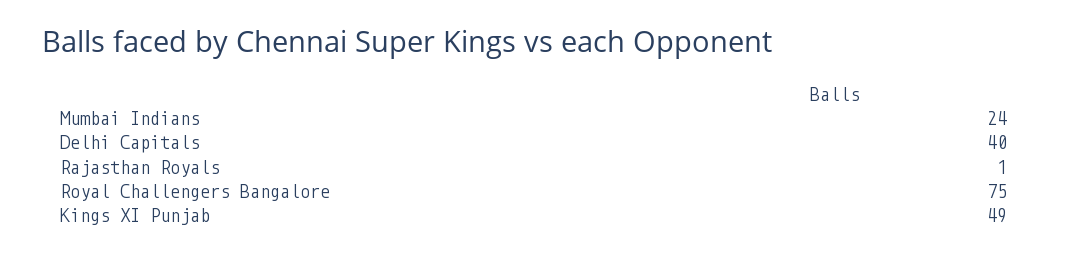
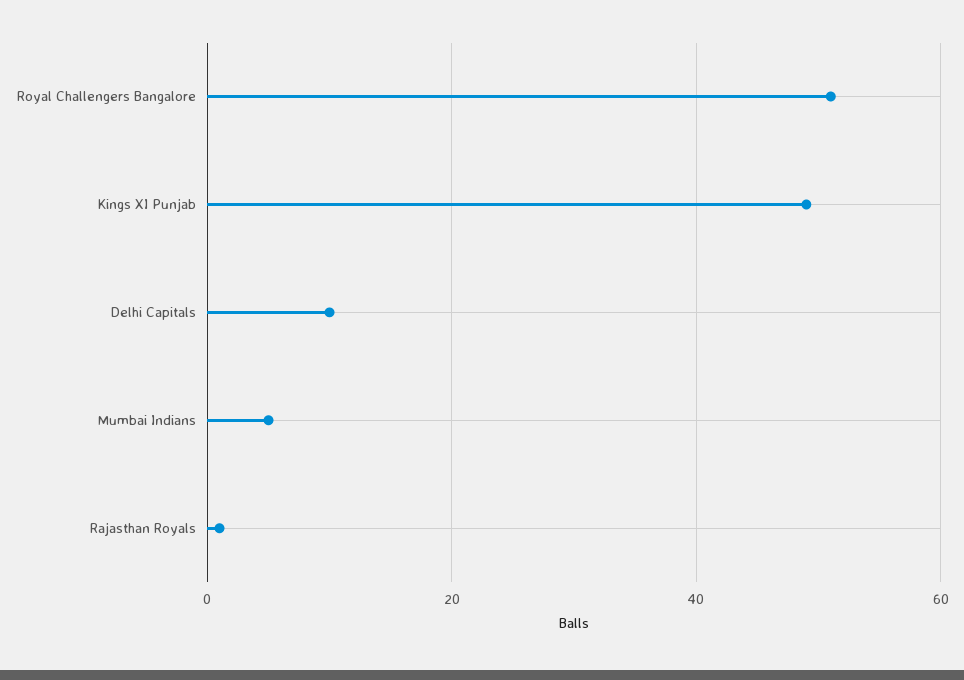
  {
-   "Mumbai Indians": 24,
+   "Mumbai Indians": 5,
-   "Delhi Capitals": 40,
+   "Delhi Capitals": 10,
    "Rajasthan Royals": 1,
-   "Royal Challengers Bangalore": 75,
+   "Royal Challengers Bangalore": 50,
    "Kings XI Punjab": 49
  }

